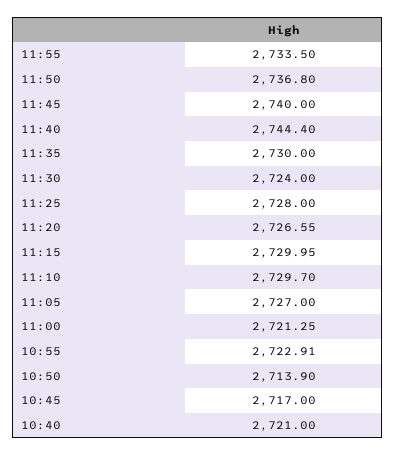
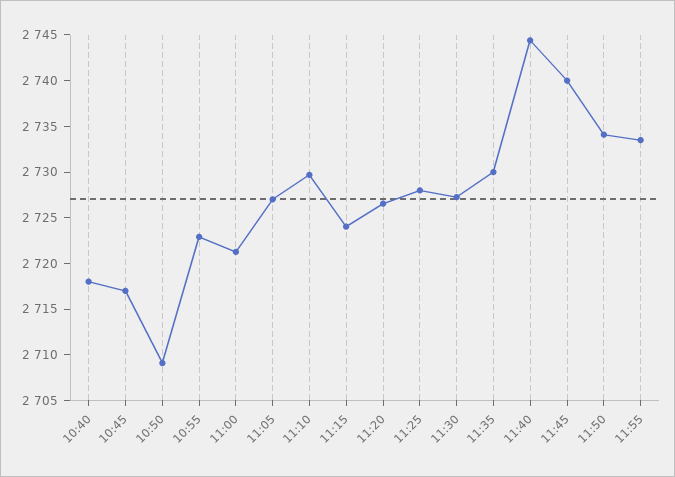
  {
    "11:55": 2733.5,
-   "11:50": 2736.8,
+   "11:50": 2734,
    "11:45": 2740,
    "11:40": 2744.4,
    "11:35": 2730,
-   "11:30": 2724,
+   "11:30": 2727,
    "11:25": 2728,
    "11:20": 2726.55,
-   "11:15": 2729.95,
+   "11:15": 2724,
    "11:10": 2729.7,
    "11:05": 2727,
    "11:00": 2721.25,
    "10:55": 2722.91,
-   "10:50": 2713.9,
+   "10:50": 2709,
    "10:45": 2717,
-   "10:40": 2721
+   "10:40": 2718
  }

